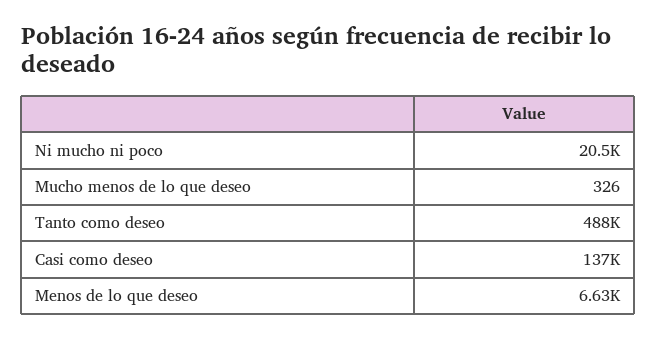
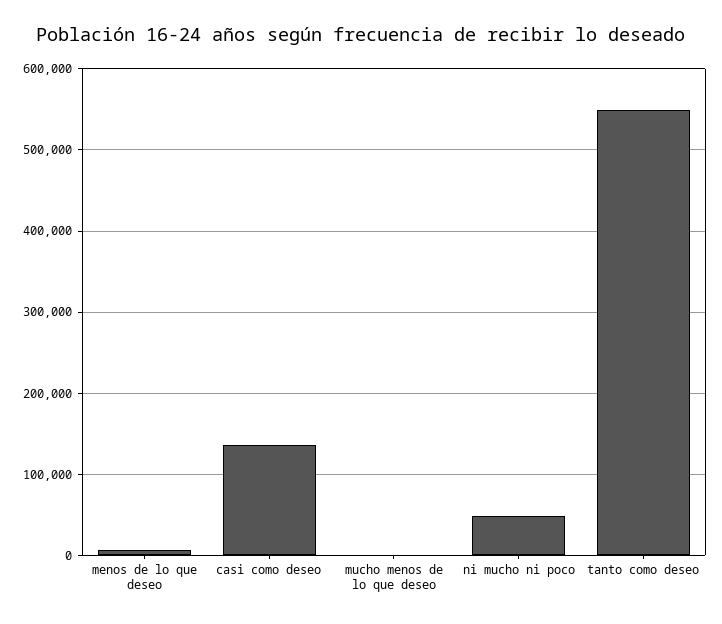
  {
-   "Ni mucho ni poco": 20500,
+   "Ni mucho ni poco": 50000,
    "Mucho menos de lo que deseo": 326,
-   "Tanto como deseo": 488000,
+   "Tanto como deseo": 550000,
    "Casi como deseo": 137000,
    "Menos de lo que deseo": 6630
  }

